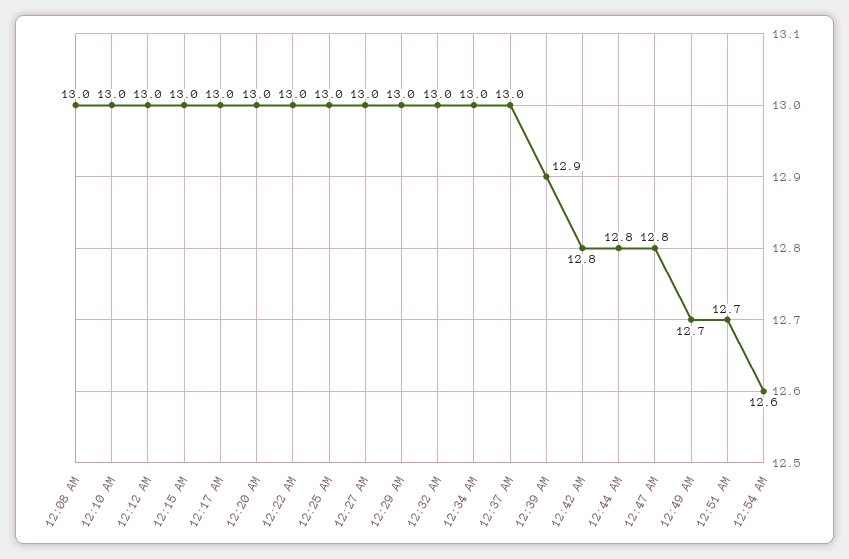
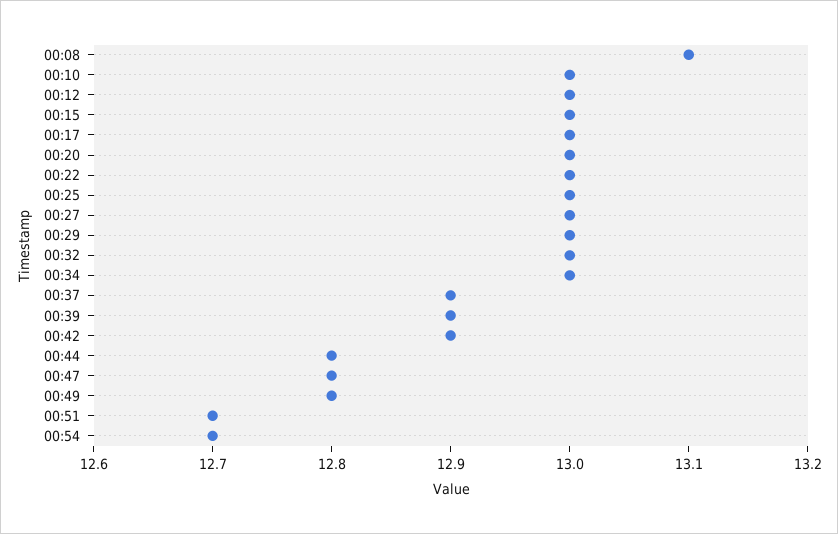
  {
-   "12:08 AM": 13,
+   "12:08 AM": 13.1,
    "12:10 AM": 13,
    "12:12 AM": 13,
    "12:15 AM": 13,
    "12:17 AM": 13,
    "12:20 AM": 13,
    "12:22 AM": 13,
    "12:25 AM": 13,
    "12:27 AM": 13,
    "12:29 AM": 13,
    "12:32 AM": 13,
    "12:34 AM": 13,
-   "12:37 AM": 13,
+   "12:37 AM": 12.9,
    "12:39 AM": 12.9,
-   "12:42 AM": 12.8,
+   "12:42 AM": 12.9,
    "12:44 AM": 12.8,
    "12:47 AM": 12.8,
-   "12:49 AM": 12.7,
+   "12:49 AM": 12.8,
    "12:51 AM": 12.7,
-   "12:54 AM": 12.6
+   "12:54 AM": 12.7
  }

